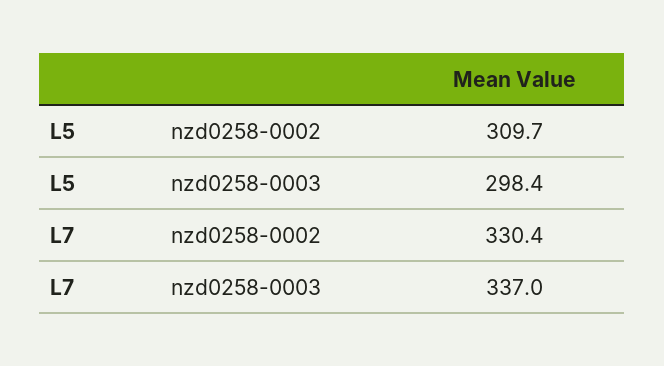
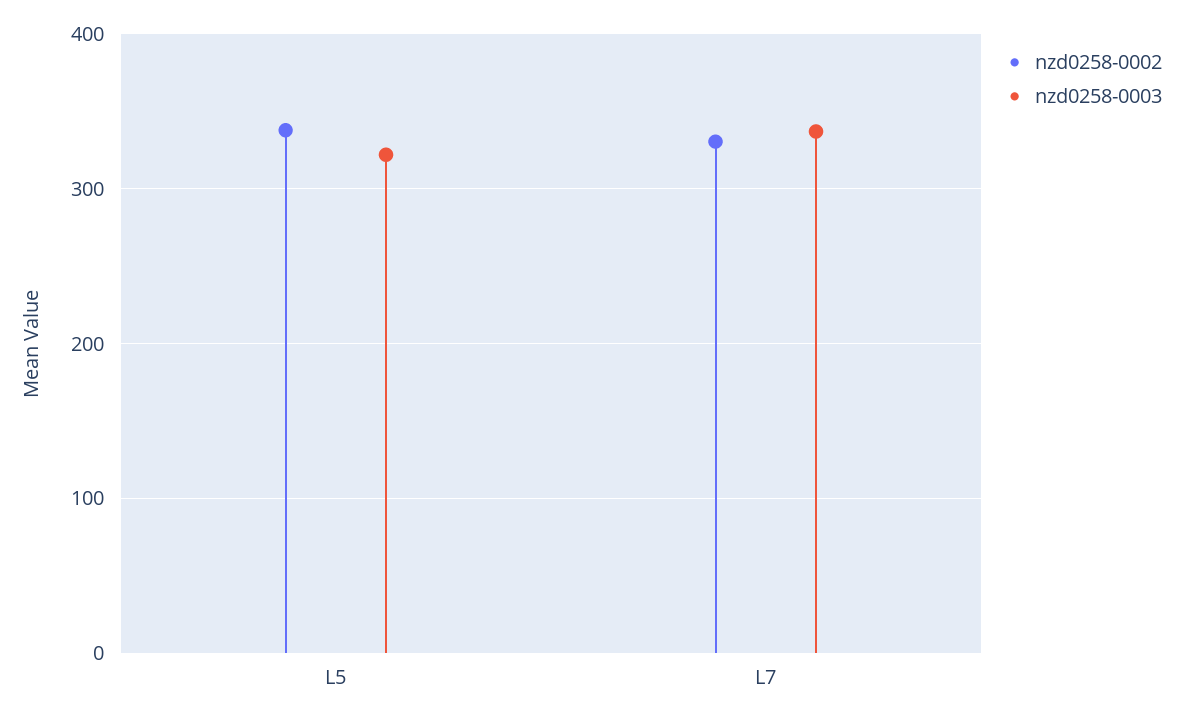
  {
    "nzd0258-0002": {
-     "L5": 309.7,
+     "L5": 340,
      "L7": 330.4
    },
    "nzd0258-0003": {
-     "L5": 298.4,
+     "L5": 320,
      "L7": 337
    }
  }

